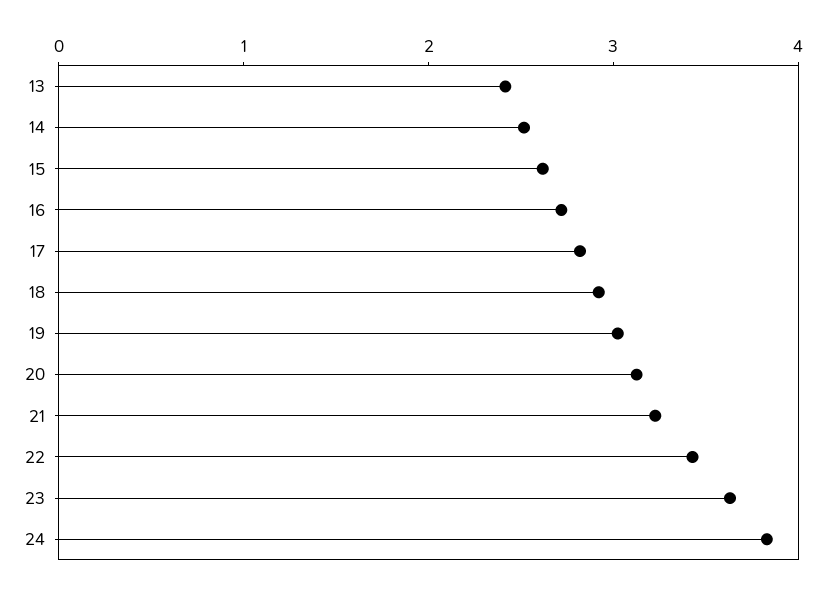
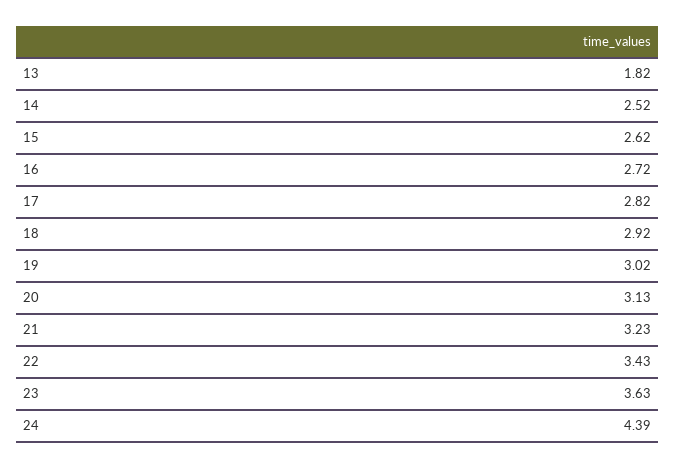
  {
-   "13": 2.4,
+   "13": 1.82,
    "14": 2.52,
    "15": 2.62,
    "16": 2.72,
    "17": 2.82,
    "18": 2.92,
    "19": 3.02,
    "20": 3.13,
    "21": 3.23,
    "22": 3.43,
    "23": 3.63,
-   "24": 3.8
+   "24": 4.39
  }

